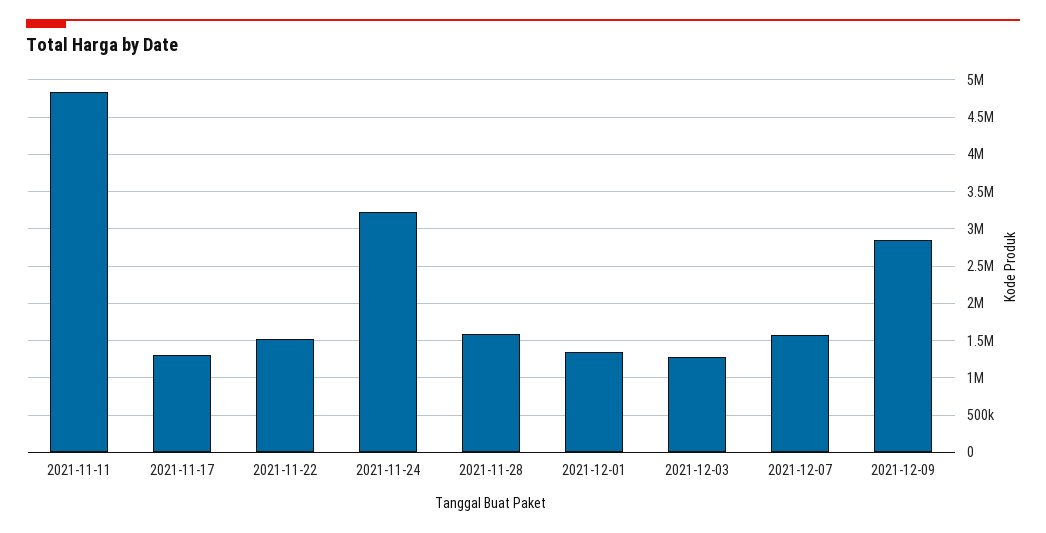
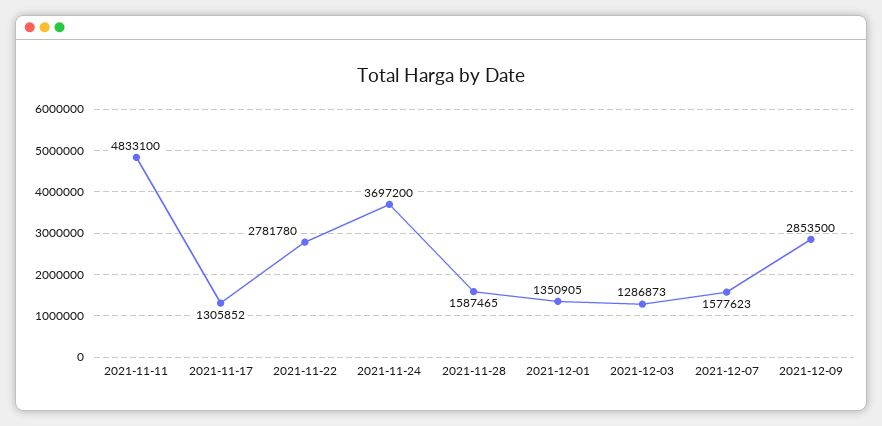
  {
    "2021-11-11": 4833100,
    "2021-11-17": 1305852,
-   "2021-11-22": 1500000,
+   "2021-11-22": 2781780,
-   "2021-11-24": 3200000,
+   "2021-11-24": 3697200,
    "2021-11-28": 1587465,
    "2021-12-01": 1350905,
    "2021-12-03": 1286873,
    "2021-12-07": 1577623,
    "2021-12-09": 2853500
  }

